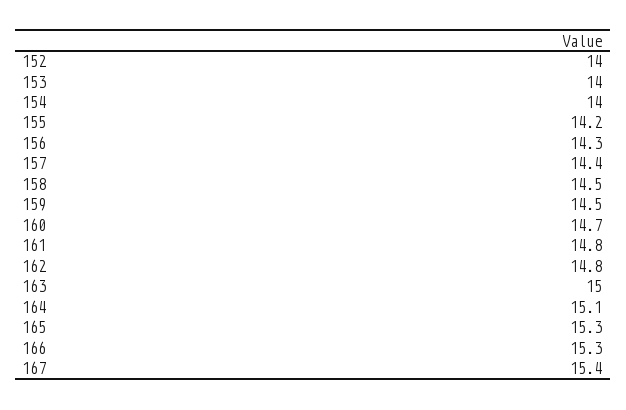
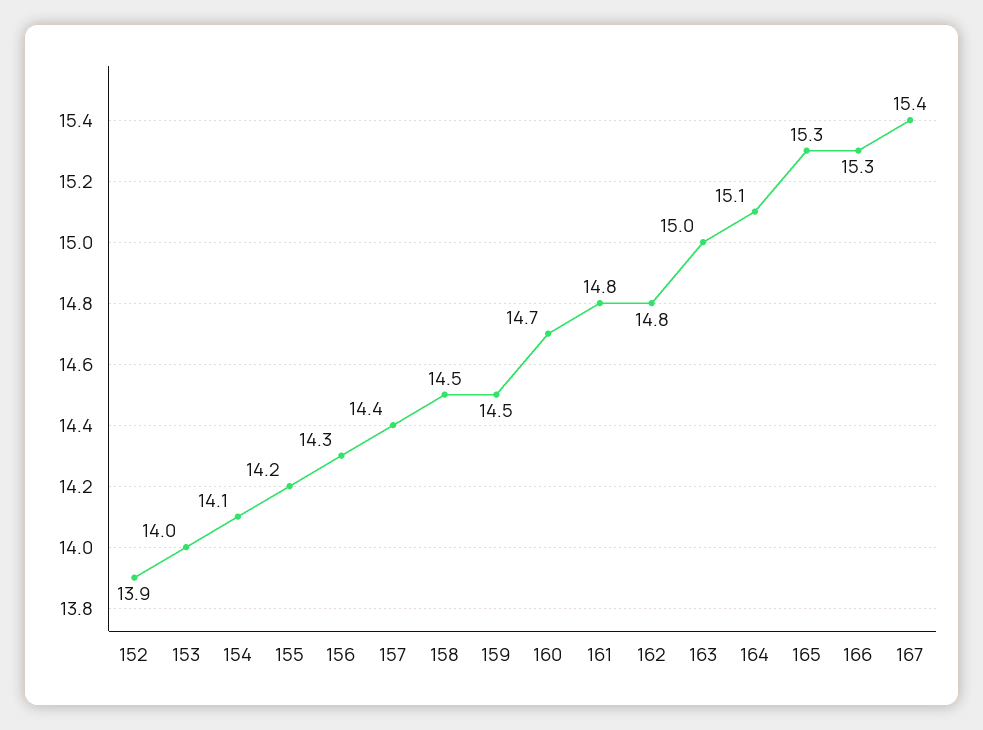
  {
-   "152": 14,
+   "152": 13.9,
    "153": 14,
-   "154": 14,
+   "154": 14.1,
    "155": 14.2,
    "156": 14.3,
    "157": 14.4,
    "158": 14.5,
    "159": 14.5,
    "160": 14.7,
    "161": 14.8,
    "162": 14.8,
    "163": 15,
    "164": 15.1,
    "165": 15.3,
    "166": 15.3,
    "167": 15.4
  }

